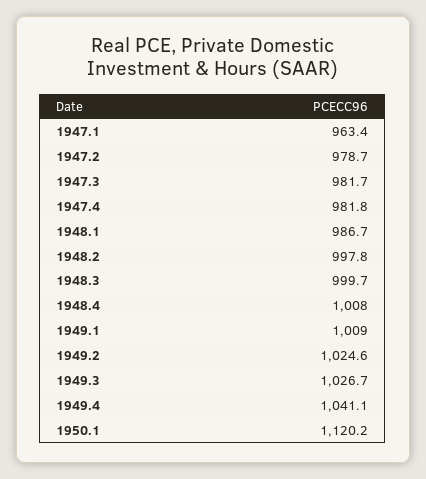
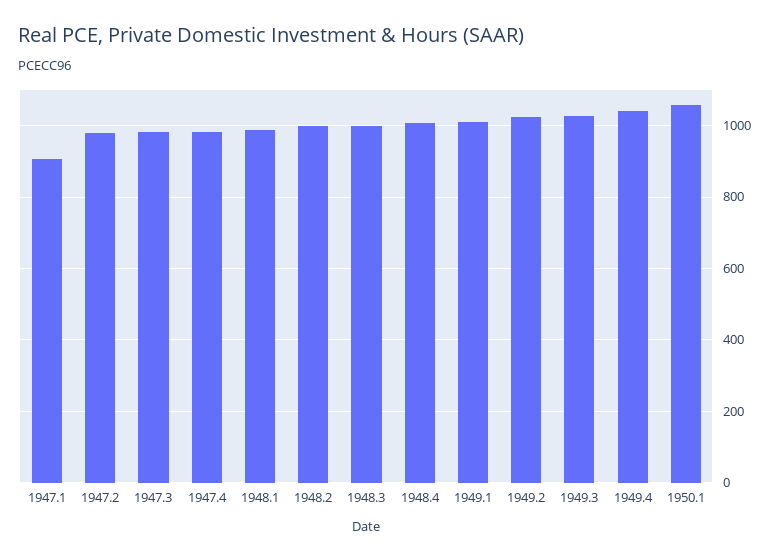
  {
-   "1947.1": 963.4,
+   "1947.1": 900,
    "1947.2": 978.7,
    "1947.3": 981.7,
    "1947.4": 981.8,
    "1948.1": 986.7,
    "1948.2": 997.8,
    "1948.3": 999.7,
    "1948.4": 1008,
    "1949.1": 1009,
    "1949.2": 1024.6,
    "1949.3": 1026.7,
    "1949.4": 1041.1,
-   "1950.1": 1120.2
+   "1950.1": 1060
  }

